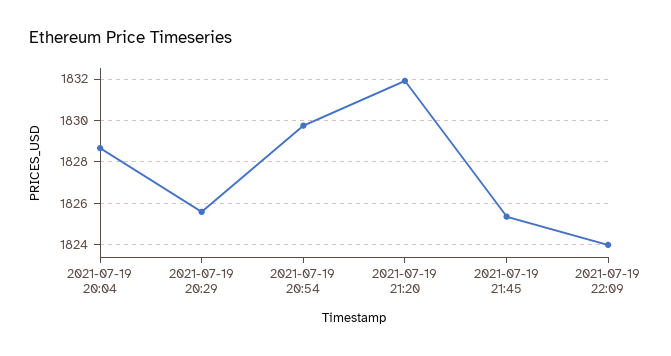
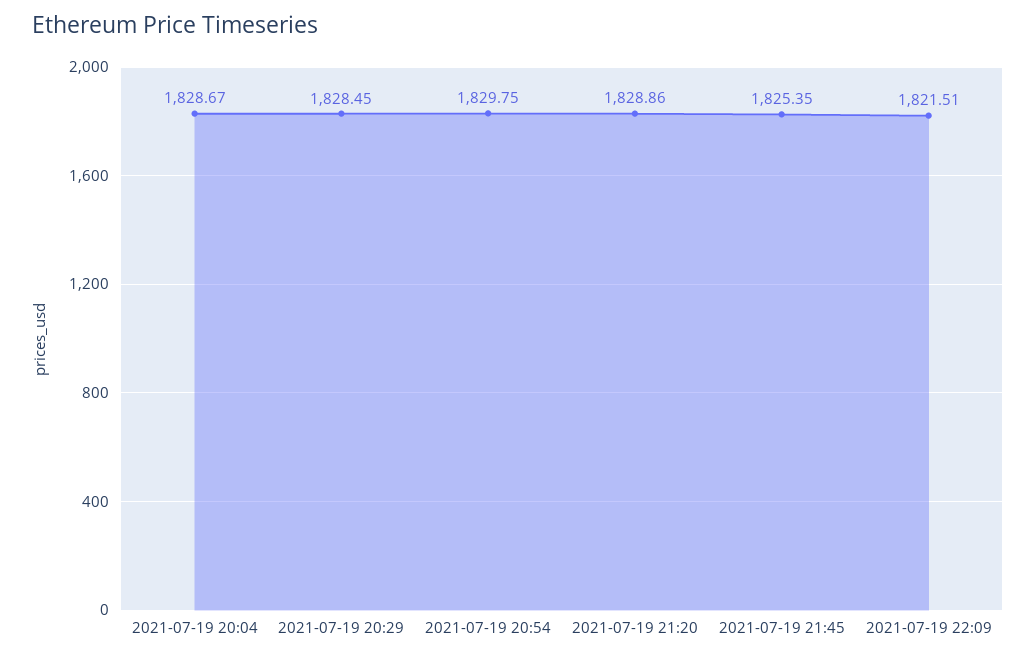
  {
    "2021-07-19 20:04": 1828.67,
-   "2021-07-19 20:29": 1825.5,
+   "2021-07-19 20:29": 1828.45,
    "2021-07-19 20:54": 1829.75,
-   "2021-07-19 21:20": 1832,
+   "2021-07-19 21:20": 1828.86,
    "2021-07-19 21:45": 1825.35,
-   "2021-07-19 22:09": 1824
+   "2021-07-19 22:09": 1821.51
  }

